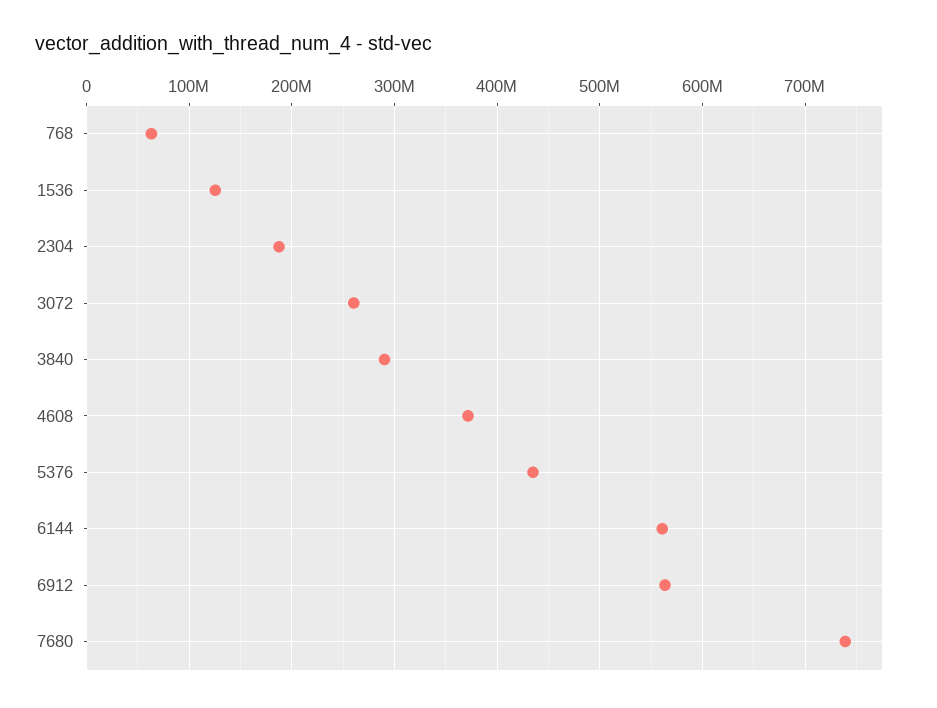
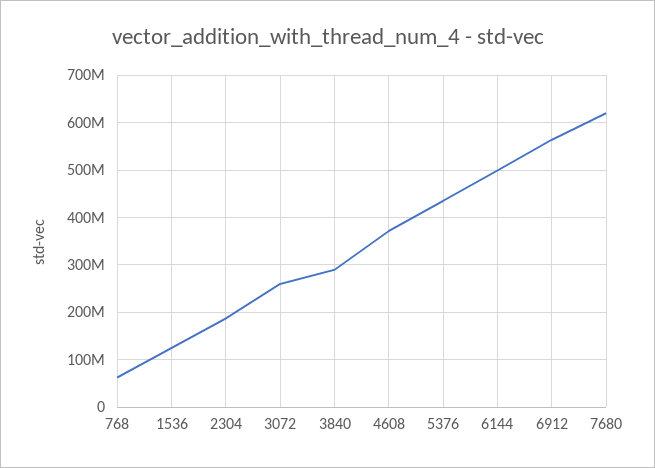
  {
    "768": 60000000,
    "1536": 130000000,
    "2304": 190000000,
    "3072": 260000000,
    "3840": 290000000,
    "4608": 370000000,
    "5376": 430000000,
-   "6144": 560000000,
+   "6144": 500000000,
    "6912": 560000000,
-   "7680": 740000000
+   "7680": 620000000
  }

